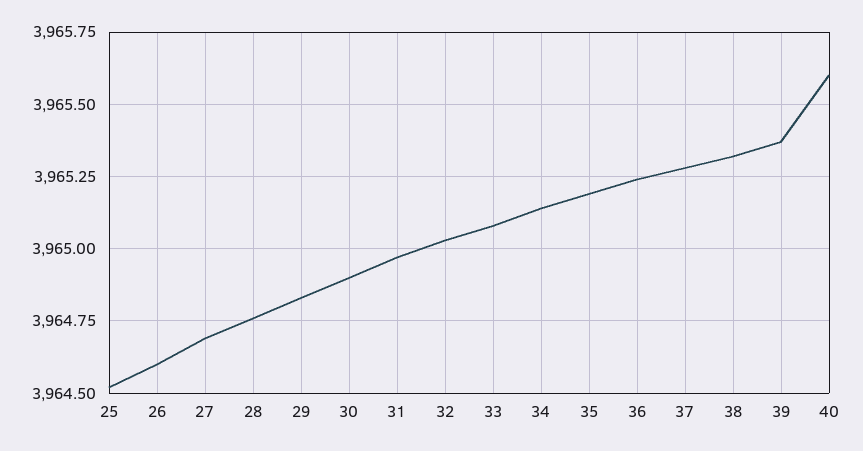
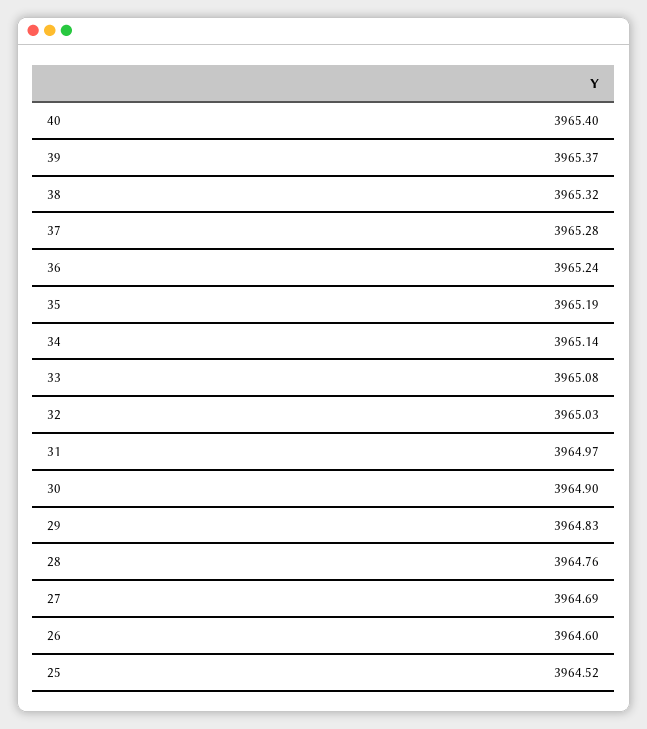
  {
    "25": 3964.52,
    "26": 3964.6,
    "27": 3964.69,
    "28": 3964.76,
    "29": 3964.83,
    "30": 3964.9,
    "31": 3964.97,
    "32": 3965.03,
    "33": 3965.08,
    "34": 3965.14,
    "35": 3965.19,
    "36": 3965.24,
    "37": 3965.28,
    "38": 3965.32,
    "39": 3965.37,
-   "40": 3965.6
+   "40": 3965.4
  }

